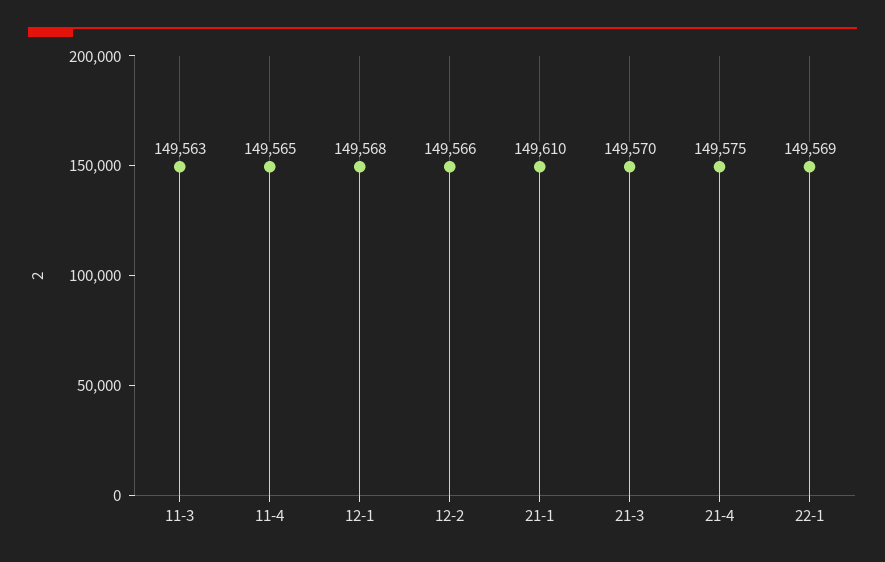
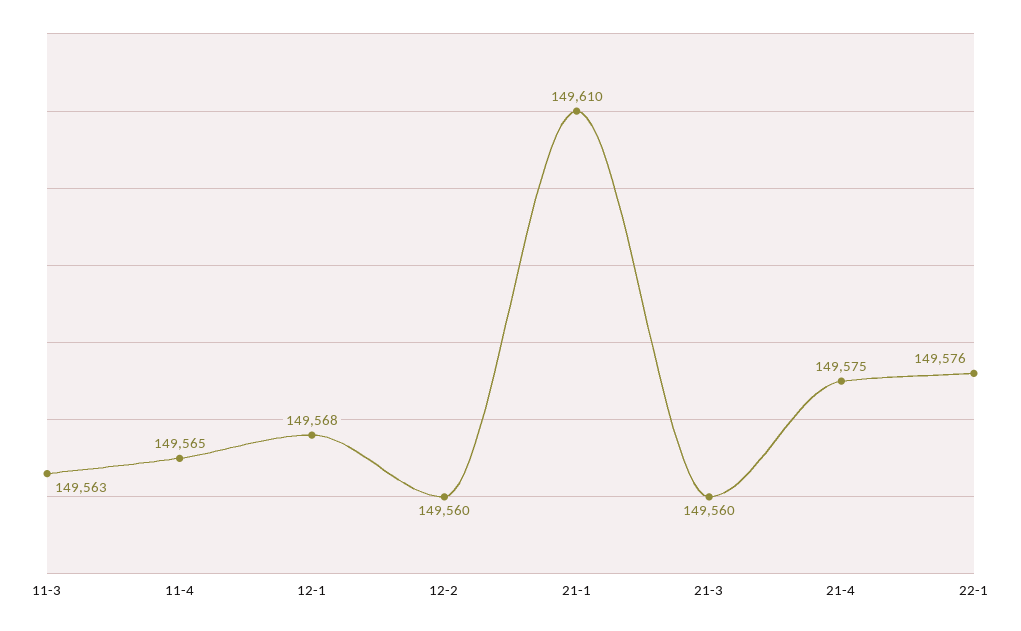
  {
    "11-3": 149563,
    "11-4": 149565,
    "12-1": 149568,
-   "12-2": 149566,
+   "12-2": 149560,
    "21-1": 149610,
-   "21-3": 149570,
+   "21-3": 149560,
    "21-4": 149575,
-   "22-1": 149569
+   "22-1": 149576
  }

